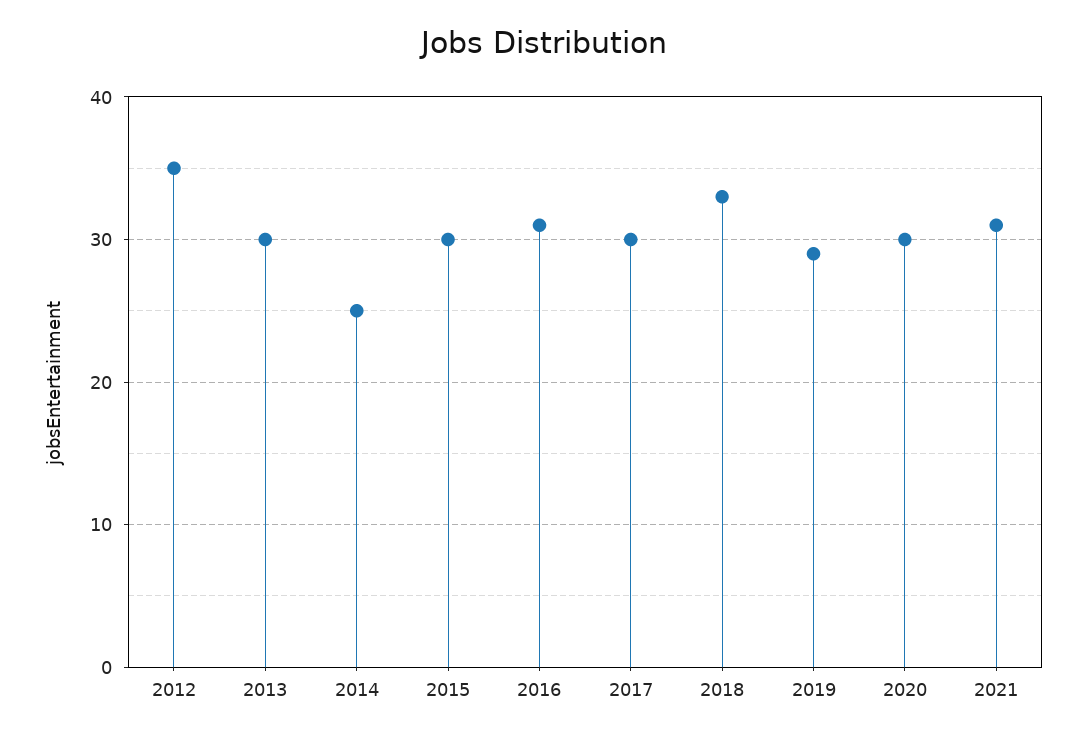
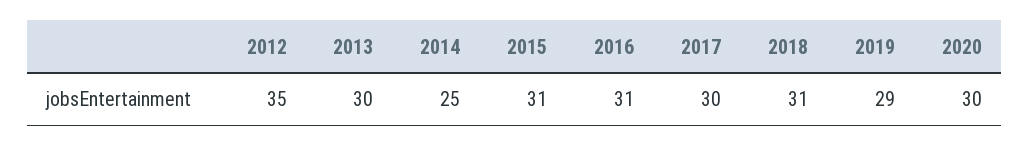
  {
    "2012": 35,
    "2013": 30,
    "2014": 25,
-   "2015": 30,
+   "2015": 31,
    "2016": 31,
    "2017": 30,
-   "2018": 33,
+   "2018": 31,
    "2019": 29,
-   "2020": 30,
+   "2020": 30
-   "2021": 31
  }

